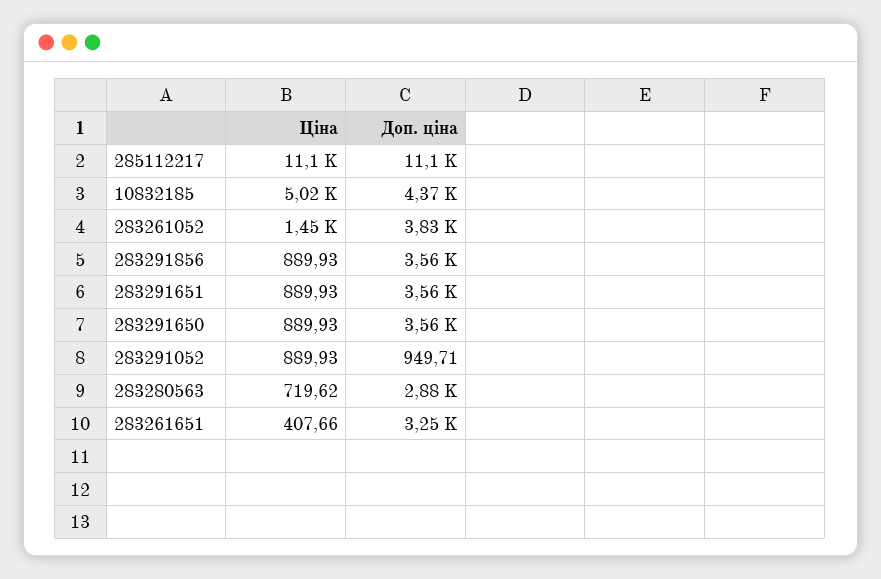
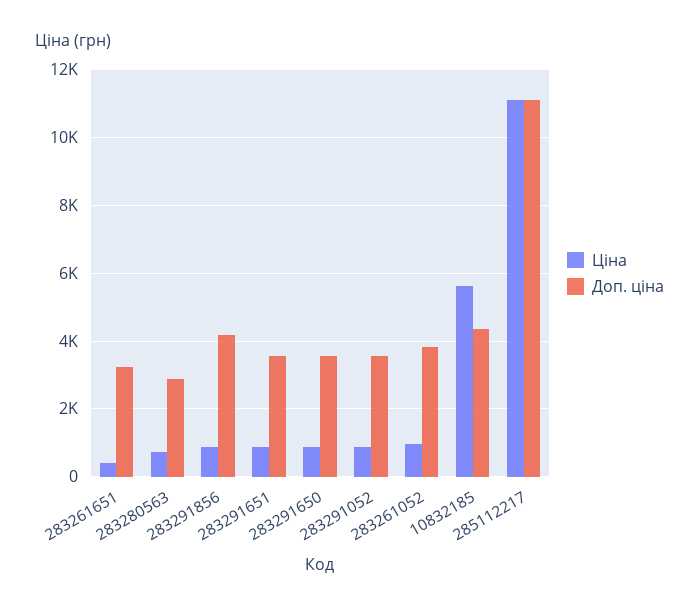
  {
    "Ціна": {
      "285112217": 11100,
-     "10832185": 5020,
+     "10832185": 5600,
-     "283261052": 1450,
+     "283261052": 1000,
      "283291856": 889.93,
      "283291651": 889.93,
      "283291650": 889.93,
      "283291052": 889.93,
      "283280563": 719.62,
      "283261651": 407.66
    },
    "Доп. ціна": {
      "285112217": 11100,
      "10832185": 4370,
      "283261052": 3830,
-     "283291856": 3560,
+     "283291856": 4200,
      "283291651": 3560,
      "283291650": 3560,
-     "283291052": 949.71,
+     "283291052": 3600,
      "283280563": 2880,
      "283261651": 3250
    }
  }

